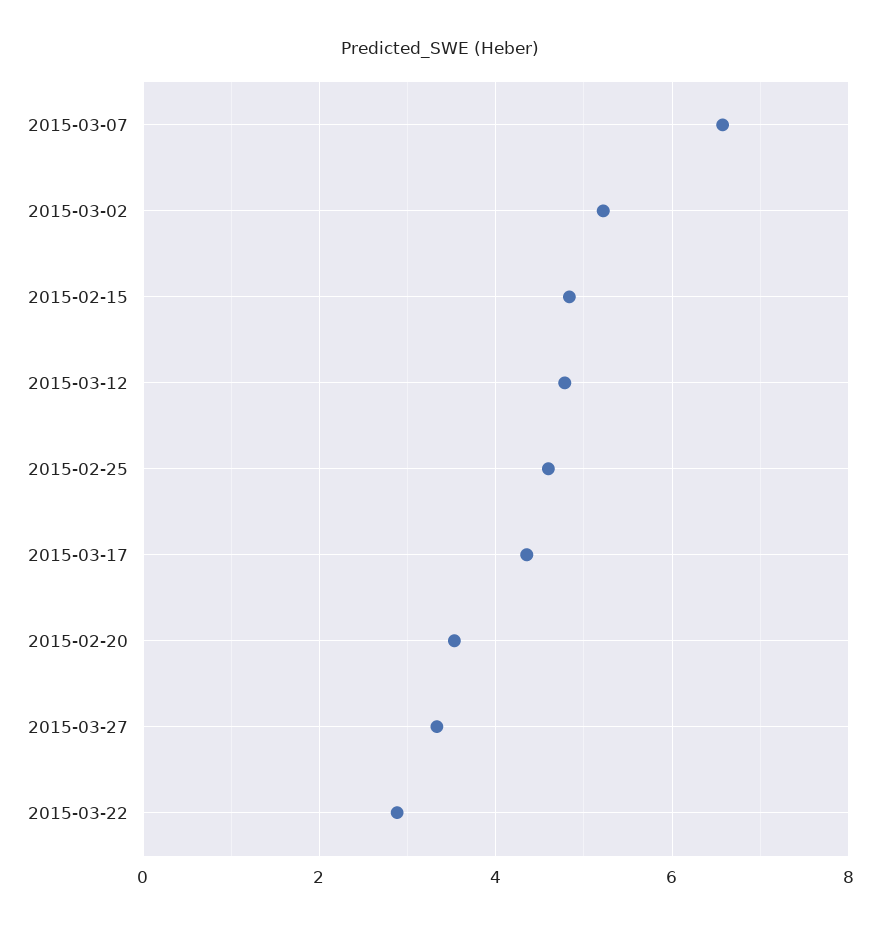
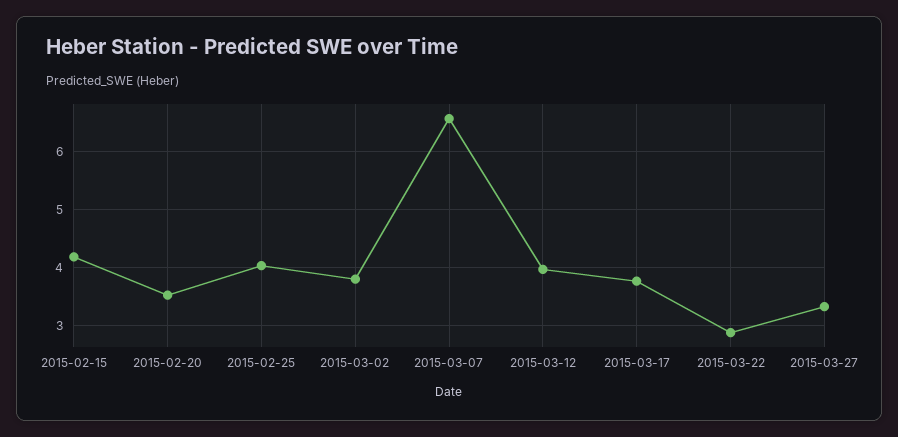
  {
    "2015-03-07": 6.6,
-   "2015-03-02": 5.2,
+   "2015-03-02": 3.8,
-   "2015-02-15": 4.8,
+   "2015-02-15": 4.2,
-   "2015-03-12": 4.8,
+   "2015-03-12": 4,
-   "2015-02-25": 4.6,
+   "2015-02-25": 4,
-   "2015-03-17": 4.4,
+   "2015-03-17": 3.8,
    "2015-02-20": 3.6,
    "2015-03-27": 3.4,
    "2015-03-22": 2.8
  }

